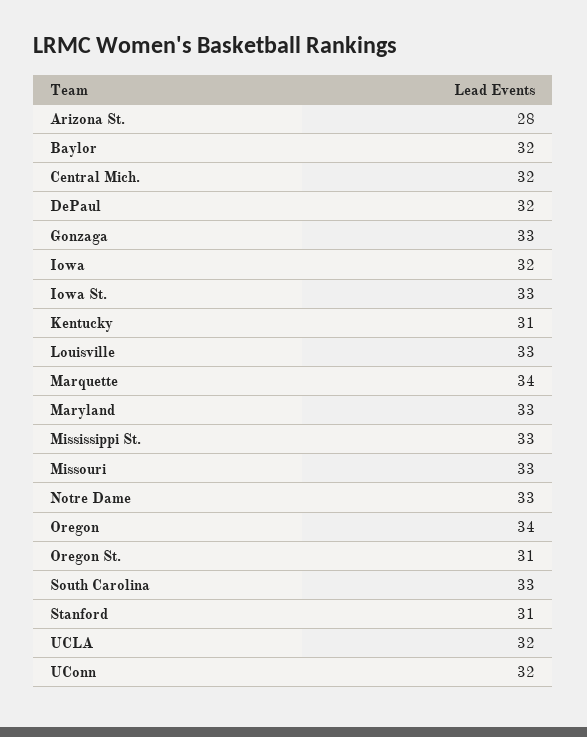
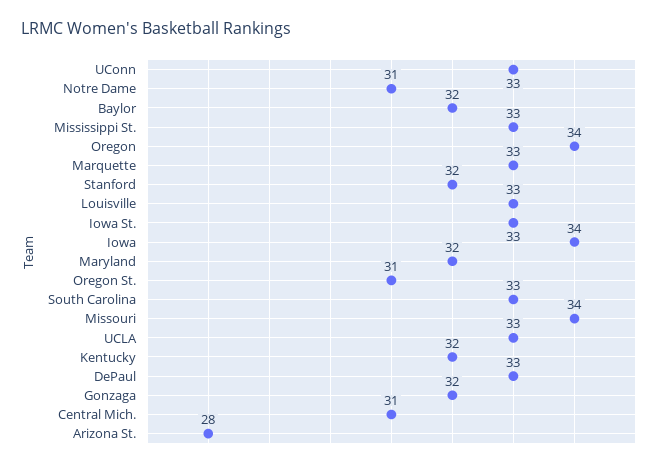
  {
    "Arizona St.": 28,
    "Baylor": 32,
-   "Central Mich.": 32,
+   "Central Mich.": 31,
-   "DePaul": 32,
+   "DePaul": 33,
-   "Gonzaga": 33,
+   "Gonzaga": 32,
-   "Iowa": 32,
+   "Iowa": 34,
    "Iowa St.": 33,
-   "Kentucky": 31,
+   "Kentucky": 32,
    "Louisville": 33,
-   "Marquette": 34,
+   "Marquette": 33,
-   "Maryland": 33,
+   "Maryland": 32,
    "Mississippi St.": 33,
-   "Missouri": 33,
+   "Missouri": 34,
-   "Notre Dame": 33,
+   "Notre Dame": 31,
    "Oregon": 34,
    "Oregon St.": 31,
    "South Carolina": 33,
-   "Stanford": 31,
+   "Stanford": 32,
-   "UCLA": 32,
+   "UCLA": 33,
-   "UConn": 32
+   "UConn": 33
  }

